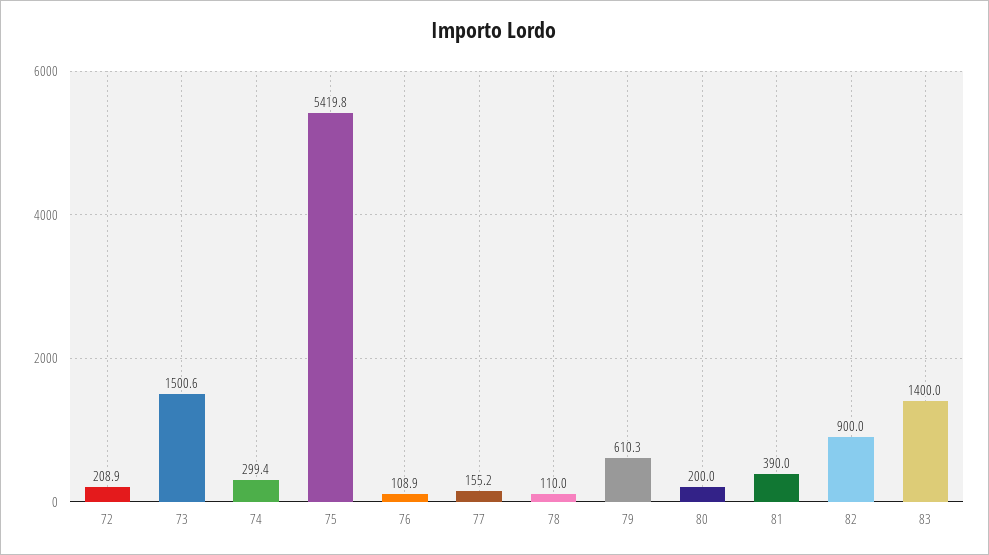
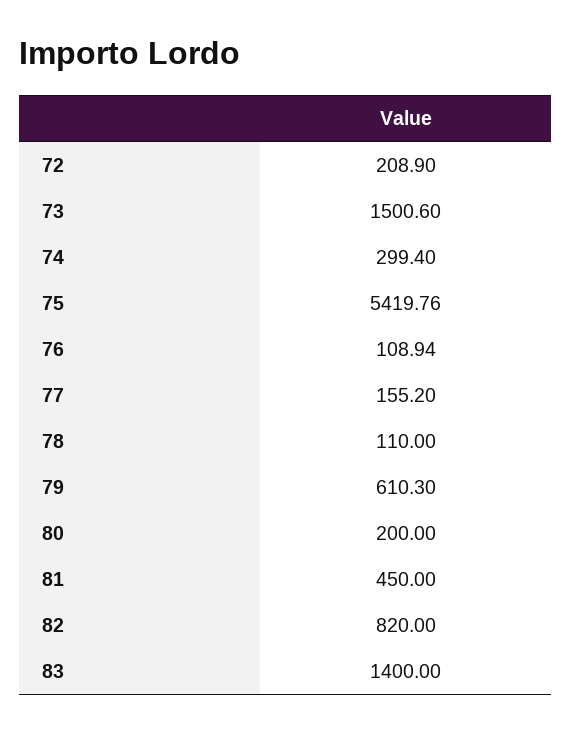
  {
    "72": 208.9,
    "73": 1500.6,
    "74": 299.4,
    "75": 5419.76,
    "76": 108.94,
    "77": 155.2,
    "78": 110,
    "79": 610.3,
    "80": 200,
-   "81": 390,
+   "81": 450,
-   "82": 900,
+   "82": 820,
    "83": 1400
  }

